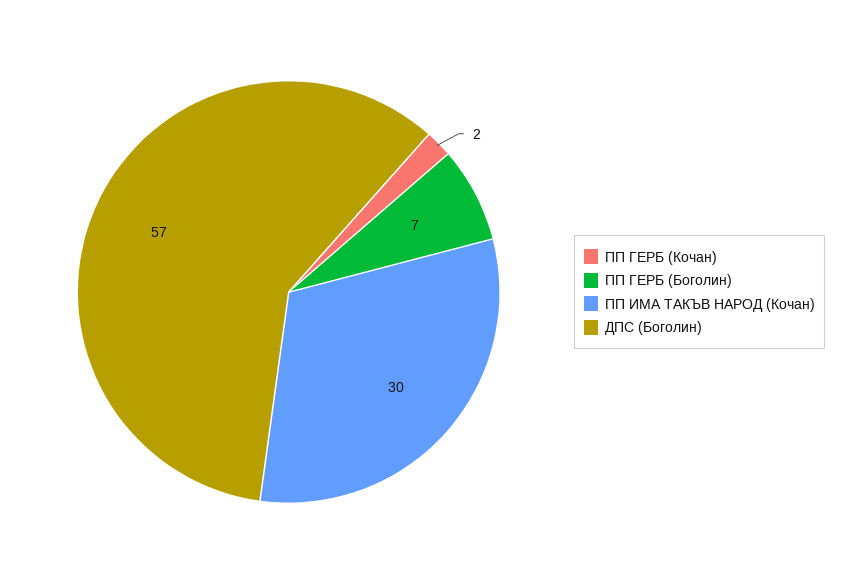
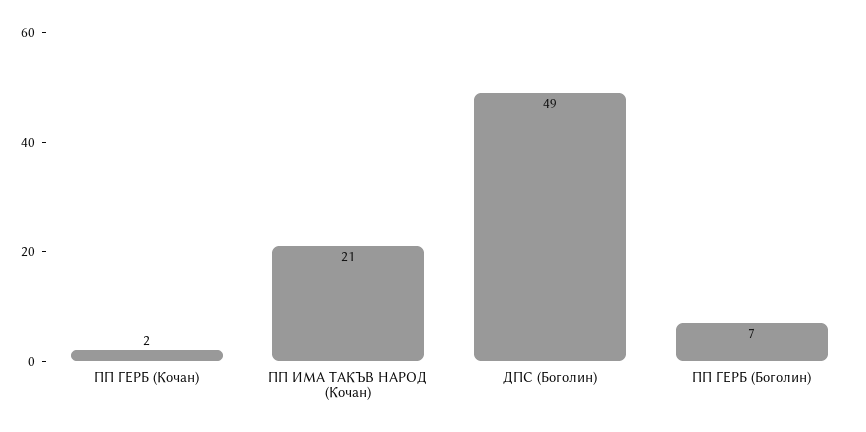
  {
    "ПП ГЕРБ (Кочан)": 2,
    "ПП ГЕРБ (Боголин)": 7,
-   "ПП ИМА ТАКЪВ НАРОД (Кочан)": 30,
+   "ПП ИМА ТАКЪВ НАРОД (Кочан)": 21,
-   "ДПС (Боголин)": 57
+   "ДПС (Боголин)": 49
  }

